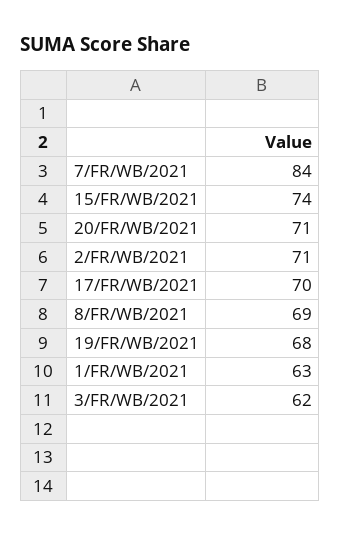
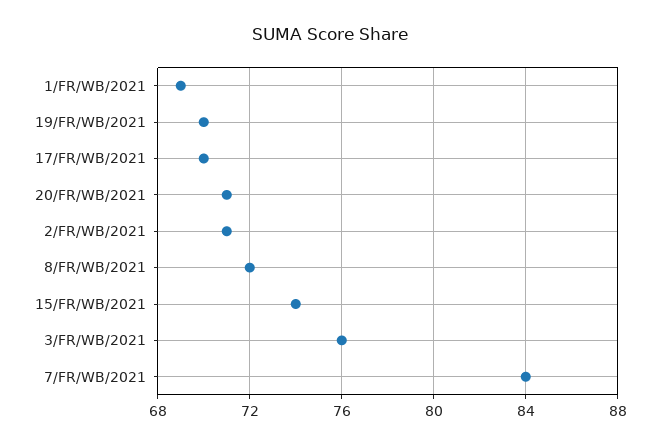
  {
    "7/FR/WB/2021": 84,
    "15/FR/WB/2021": 74,
    "20/FR/WB/2021": 71,
    "2/FR/WB/2021": 71,
    "17/FR/WB/2021": 70,
-   "8/FR/WB/2021": 69,
+   "8/FR/WB/2021": 72,
-   "19/FR/WB/2021": 68,
+   "19/FR/WB/2021": 70,
-   "1/FR/WB/2021": 63,
+   "1/FR/WB/2021": 69,
-   "3/FR/WB/2021": 62
+   "3/FR/WB/2021": 76
  }

